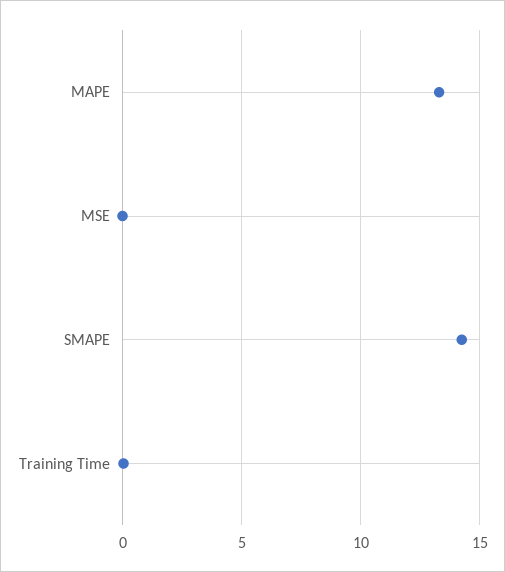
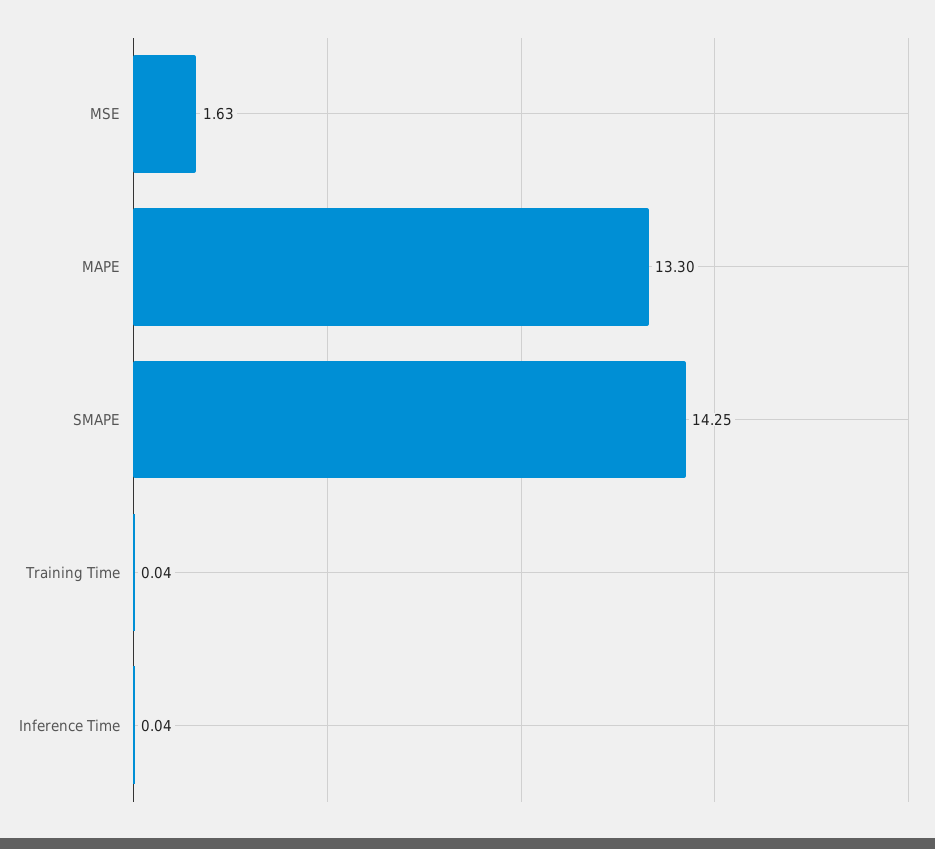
  {
    "MAPE": 13.3,
-   "MSE": 0,
+   "MSE": 1.63,
    "SMAPE": 14.25,
-   "Training Time": 0.04
+   "Training Time": 0.04,
+   "Inference Time": 0.04
  }

